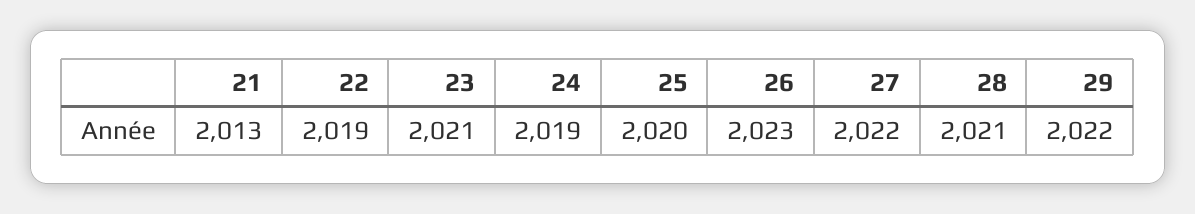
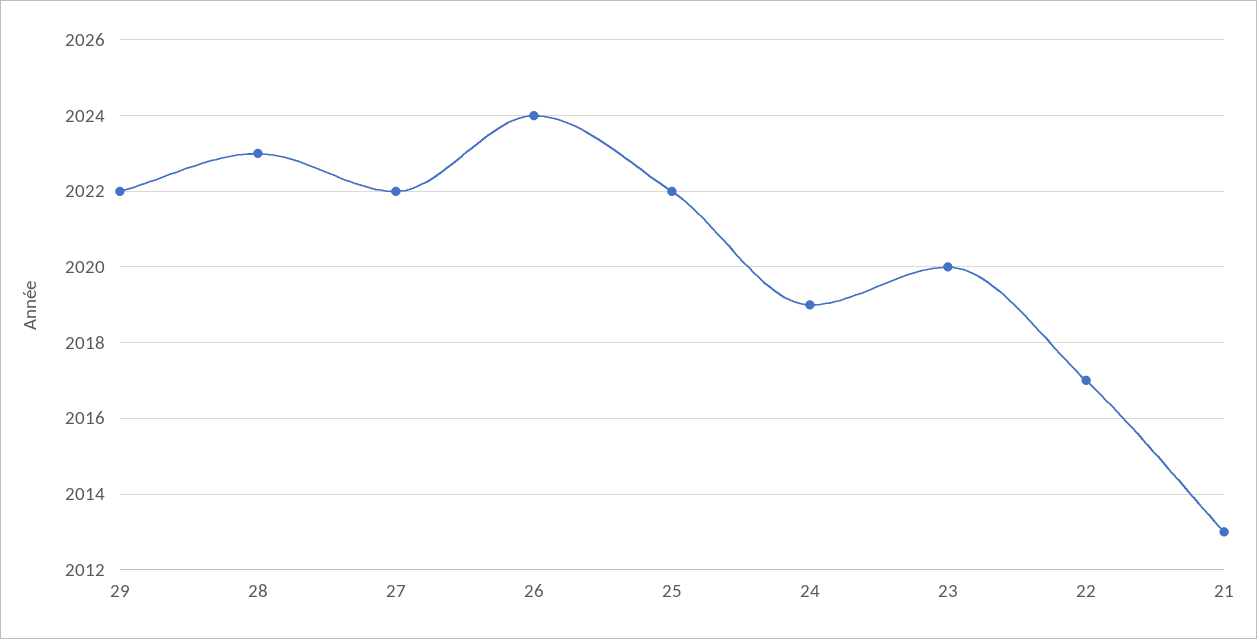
  {
    "21": 2013,
-   "22": 2019,
+   "22": 2017,
-   "23": 2021,
+   "23": 2020,
    "24": 2019,
-   "25": 2020,
+   "25": 2022,
-   "26": 2023,
+   "26": 2024,
    "27": 2022,
-   "28": 2021,
+   "28": 2023,
    "29": 2022
  }

